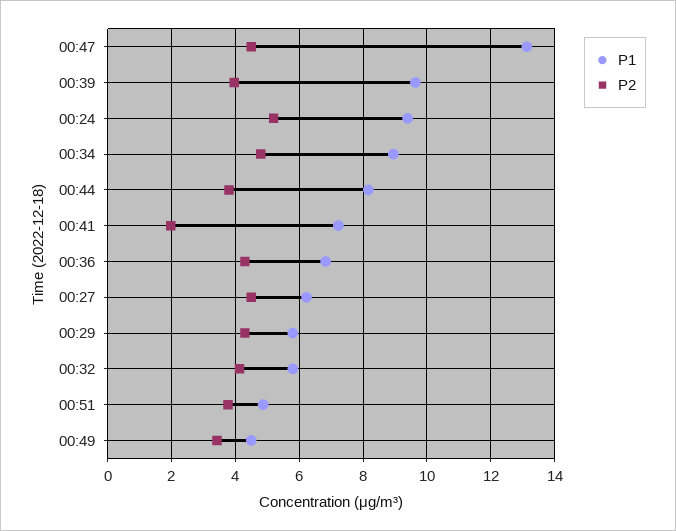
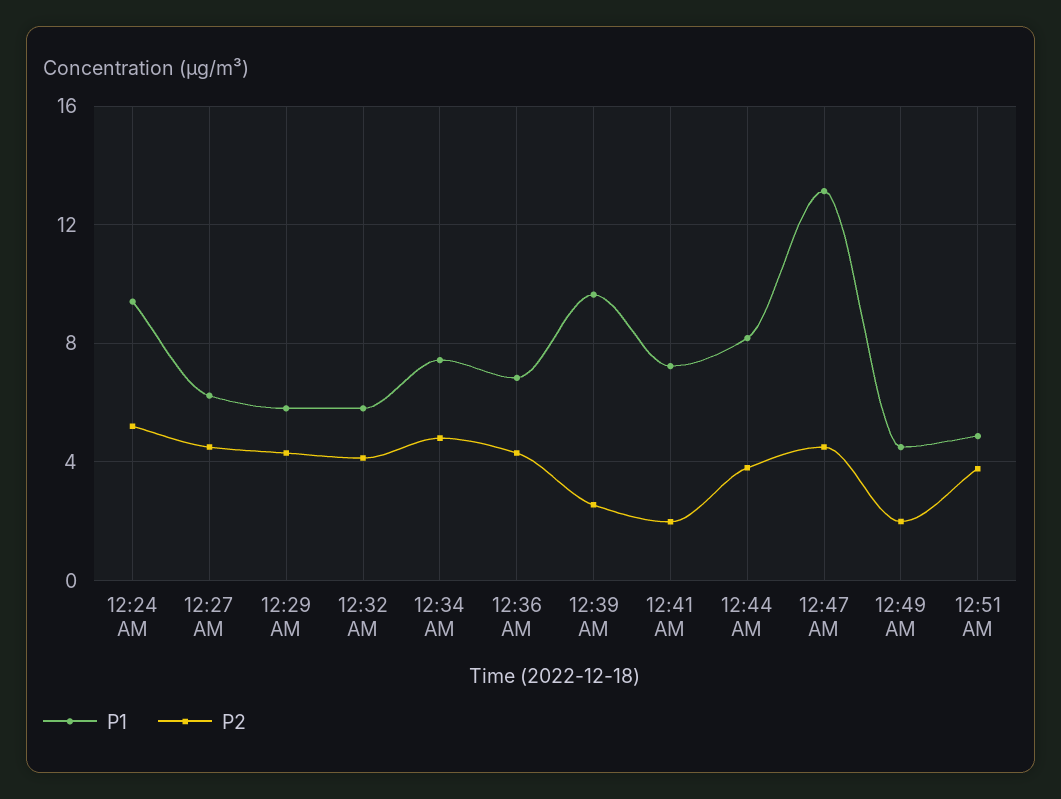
  {
    "P1": {
      "00:47": 13.2,
      "00:39": 9.6,
      "00:24": 9.4,
-     "00:34": 9,
+     "00:34": 7.5,
      "00:44": 8.2,
      "00:41": 7.2,
      "00:36": 6.8,
      "00:27": 6.2,
      "00:29": 5.8,
      "00:32": 5.8,
      "00:51": 4.8,
      "00:49": 4.6
    },
    "P2": {
      "00:47": 4.6,
-     "00:39": 4,
+     "00:39": 2.5,
      "00:24": 5.2,
      "00:34": 4.8,
      "00:44": 3.8,
      "00:41": 2,
      "00:36": 4.4,
      "00:27": 4.6,
      "00:29": 4.4,
      "00:32": 4.2,
      "00:51": 3.8,
-     "00:49": 3.4
+     "00:49": 2
    }
  }

